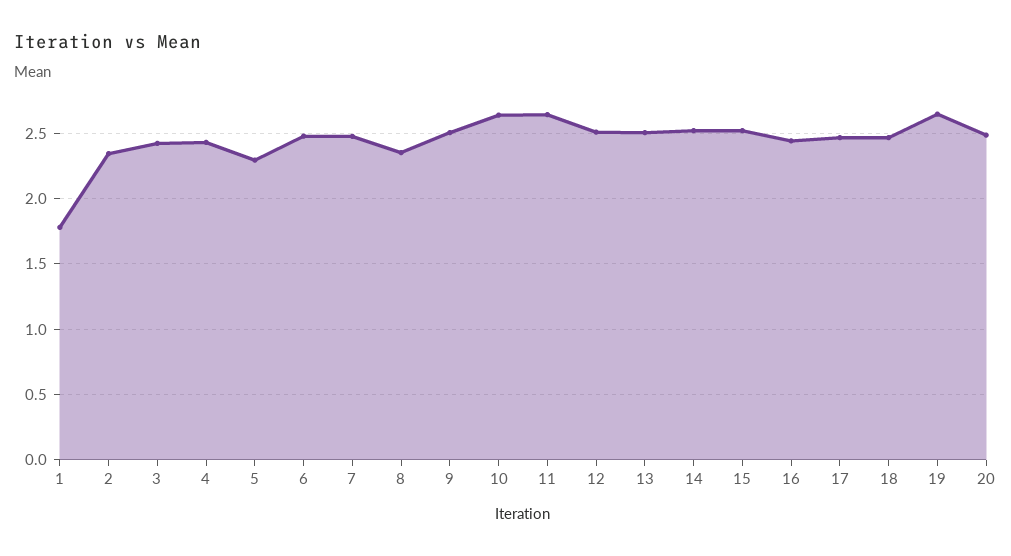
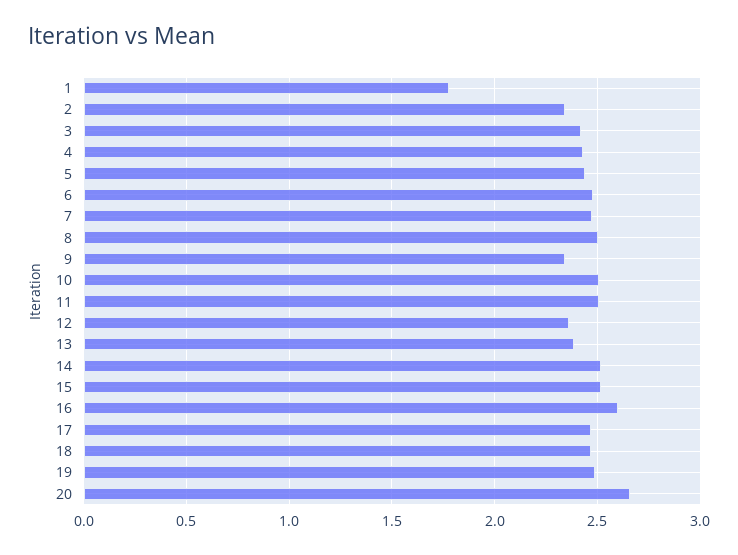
  {
    "1": 1.8,
    "2": 2.35,
    "3": 2.4,
    "4": 2.45,
-   "5": 2.3,
+   "5": 2.45,
    "6": 2.5,
    "7": 2.5,
-   "8": 2.35,
+   "8": 2.5,
-   "9": 2.5,
+   "9": 2.35,
-   "10": 2.65,
+   "10": 2.5,
-   "11": 2.65,
+   "11": 2.5,
-   "12": 2.5,
+   "12": 2.35,
-   "13": 2.5,
+   "13": 2.4,
    "14": 2.5,
    "15": 2.5,
-   "16": 2.45,
+   "16": 2.6,
    "17": 2.45,
    "18": 2.45,
-   "19": 2.65,
+   "19": 2.5,
-   "20": 2.5
+   "20": 2.65
  }

